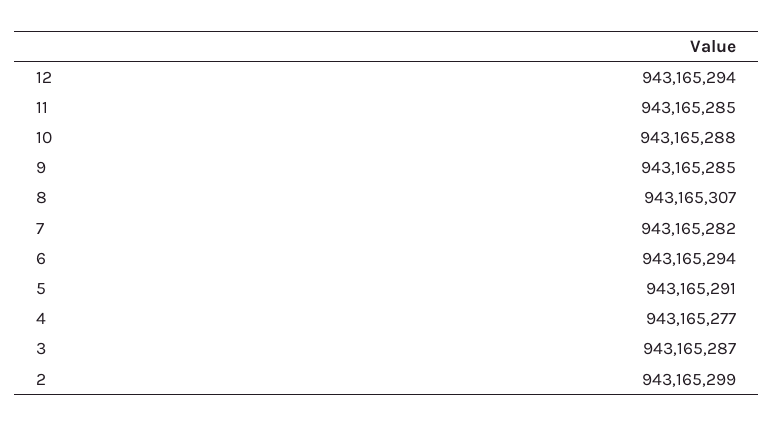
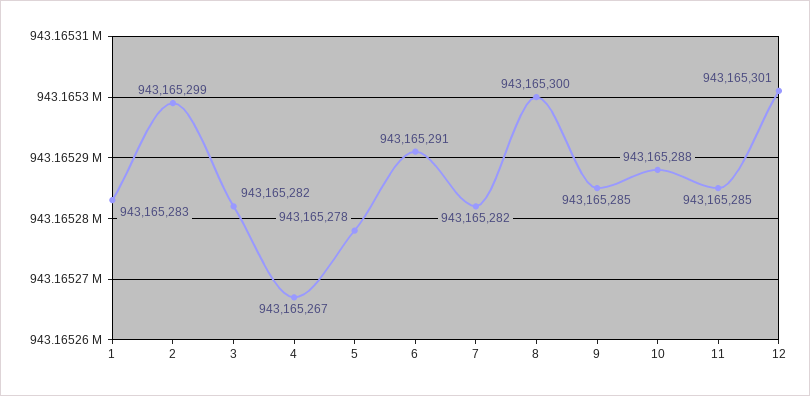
  {
-   "12": 943165294,
+   "12": 943165301,
    "11": 943165285,
    "10": 943165288,
    "9": 943165285,
-   "8": 943165307,
+   "8": 943165300,
    "7": 943165282,
-   "6": 943165294,
+   "6": 943165291,
-   "5": 943165291,
+   "5": 943165278,
-   "4": 943165277,
+   "4": 943165267,
-   "3": 943165287,
+   "3": 943165282,
-   "2": 943165299
+   "2": 943165299,
+   "1": 943165283
  }

